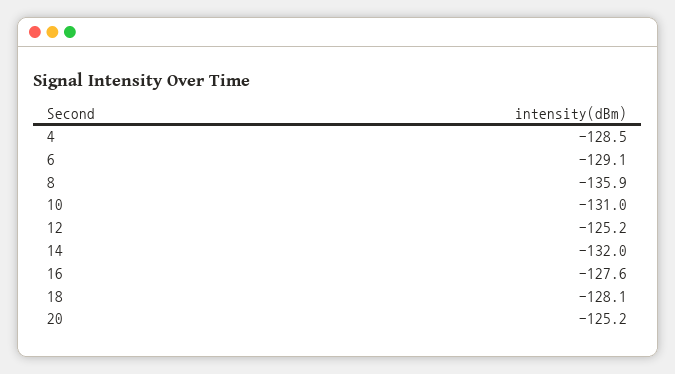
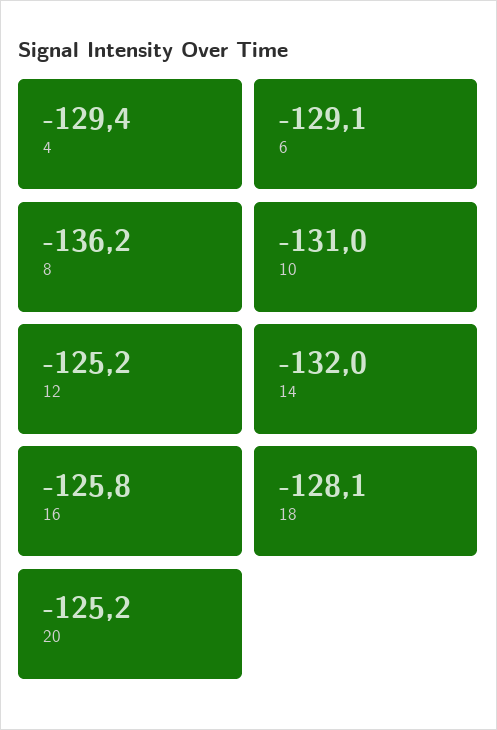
  {
-   "4": -128.5,
+   "4": -129.4,
    "6": -129.1,
-   "8": -135.9,
+   "8": -136.2,
    "10": -131,
    "12": -125.2,
    "14": -132,
-   "16": -127.6,
+   "16": -125.8,
    "18": -128.1,
    "20": -125.2
  }

